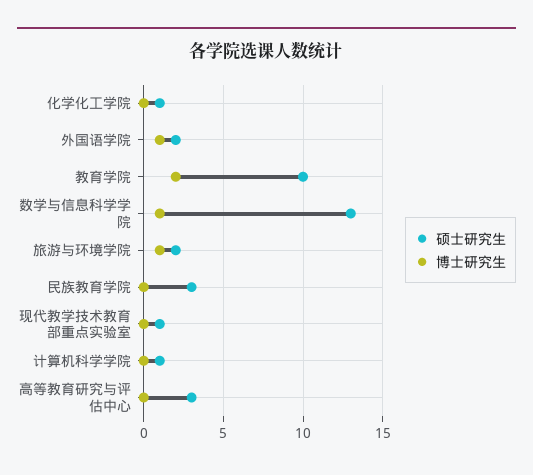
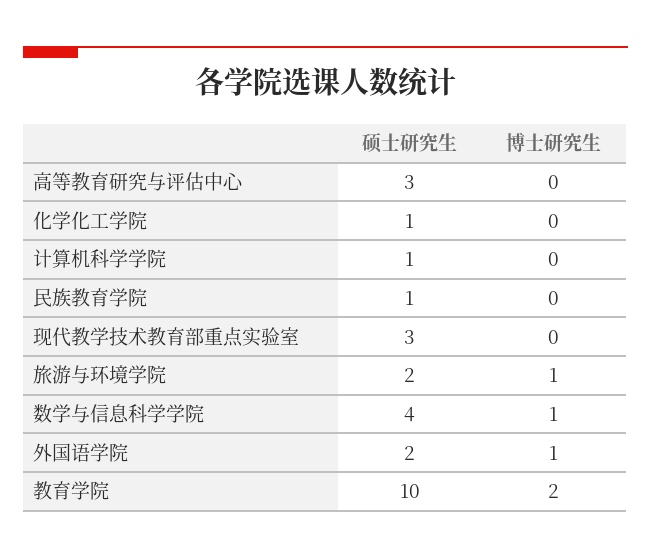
  {
    "硕士研究生": {
      "化学化工学院": 1,
      "外国语学院": 2,
      "教育学院": 10,
-     "数学与信息科学学院": 13,
+     "数学与信息科学学院": 4,
      "旅游与环境学院": 2,
-     "民族教育学院": 3,
+     "民族教育学院": 1,
-     "现代教学技术教育部重点实验室": 1,
+     "现代教学技术教育部重点实验室": 3,
      "计算机科学学院": 1,
      "高等教育研究与评估中心": 3
    },
    "博士研究生": {
      "化学化工学院": 0,
      "外国语学院": 1,
      "教育学院": 2,
      "数学与信息科学学院": 1,
      "旅游与环境学院": 1,
      "民族教育学院": 0,
      "现代教学技术教育部重点实验室": 0,
      "计算机科学学院": 0,
      "高等教育研究与评估中心": 0
    }
  }

